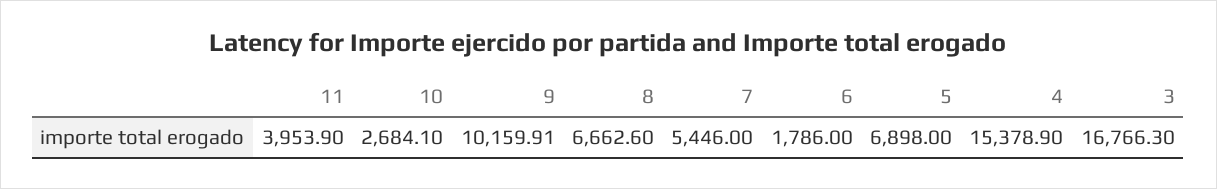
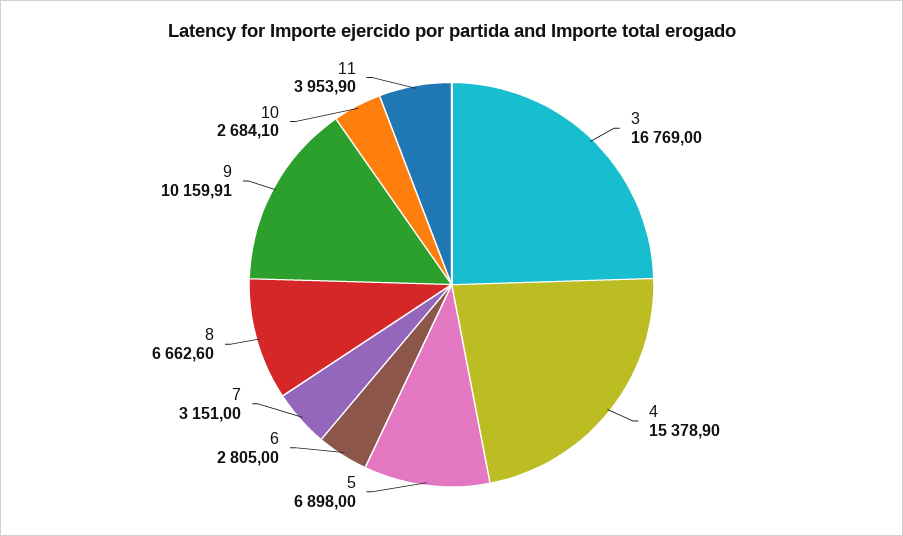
  {
    "11": 3953.9,
    "10": 2684.1,
    "9": 10159.91,
    "8": 6662.6,
-   "7": 5446,
+   "7": 3151,
-   "6": 1786,
+   "6": 2805,
    "5": 6898,
    "4": 15378.9,
-   "3": 16766.3
+   "3": 16769
  }

